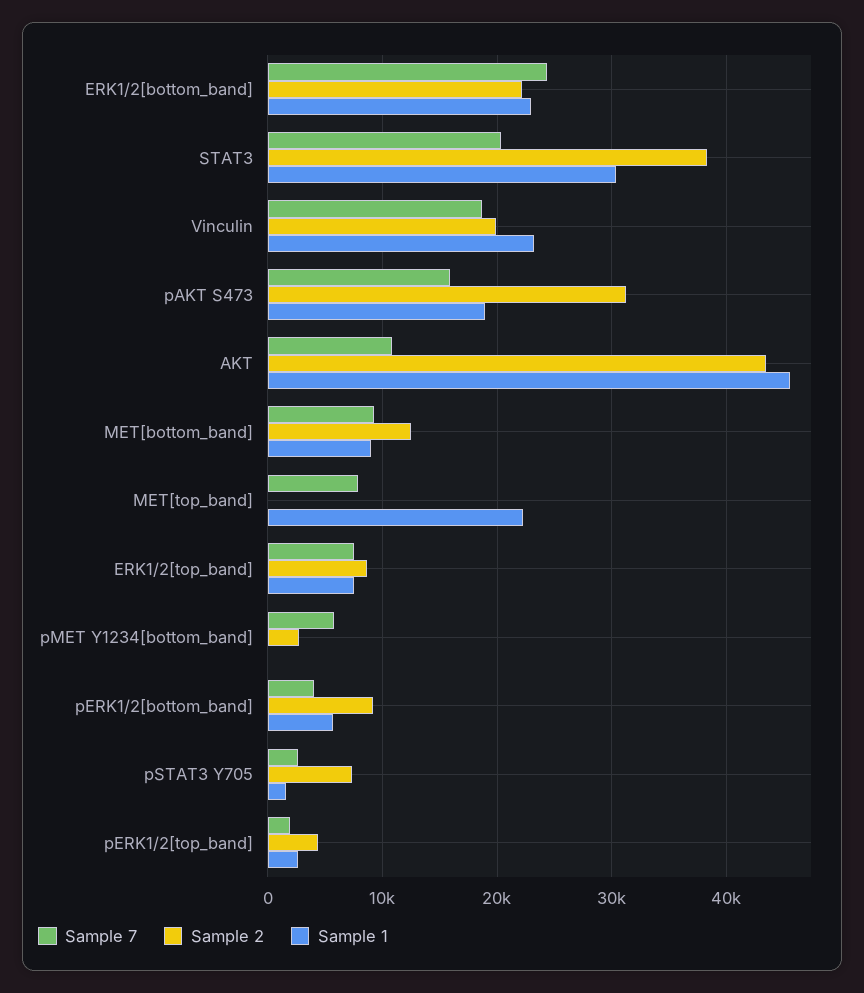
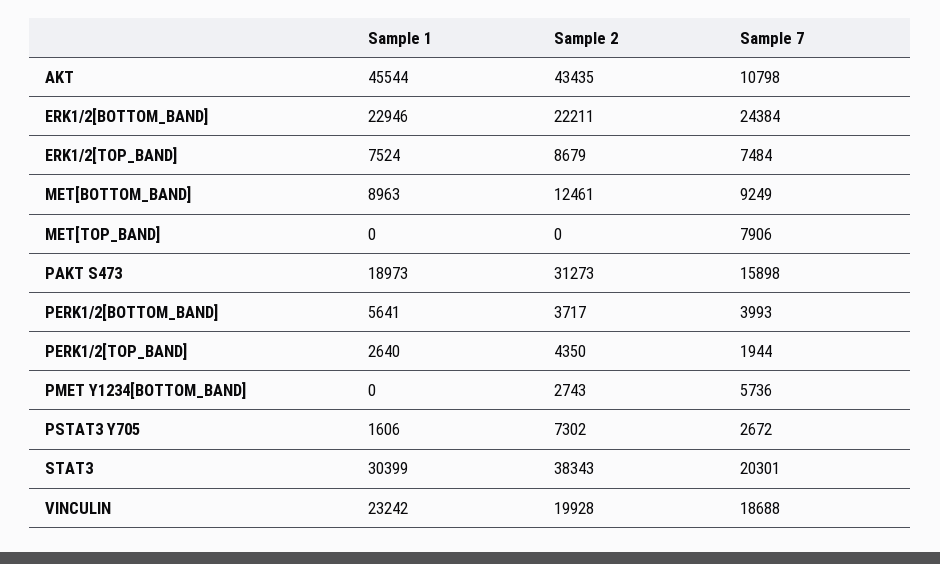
  {
    "Sample 7": {
      "ERK1/2[bottom_band]": 24384,
      "STAT3": 20301,
      "Vinculin": 18688,
      "pAKT S473": 15898,
      "AKT": 10798,
      "MET[bottom_band]": 9249,
      "MET[top_band]": 7906,
      "ERK1/2[top_band]": 7484,
      "pMET Y1234[bottom_band]": 5736,
      "pERK1/2[bottom_band]": 3993,
      "pSTAT3 Y705": 2672,
      "pERK1/2[top_band]": 1944
    },
    "Sample 2": {
      "ERK1/2[bottom_band]": 22211,
      "STAT3": 38343,
      "Vinculin": 19928,
      "pAKT S473": 31273,
      "AKT": 43435,
      "MET[bottom_band]": 12461,
      "MET[top_band]": 0,
      "ERK1/2[top_band]": 8679,
      "pMET Y1234[bottom_band]": 2743,
-     "pERK1/2[bottom_band]": 9000,
+     "pERK1/2[bottom_band]": 3717,
      "pSTAT3 Y705": 7302,
      "pERK1/2[top_band]": 4350
    },
    "Sample 1": {
      "ERK1/2[bottom_band]": 22946,
      "STAT3": 30399,
      "Vinculin": 23242,
      "pAKT S473": 18973,
      "AKT": 45544,
      "MET[bottom_band]": 8963,
-     "MET[top_band]": 22000,
+     "MET[top_band]": 0,
      "ERK1/2[top_band]": 7524,
      "pMET Y1234[bottom_band]": 0,
      "pERK1/2[bottom_band]": 5641,
      "pSTAT3 Y705": 1606,
      "pERK1/2[top_band]": 2640
    }
  }

